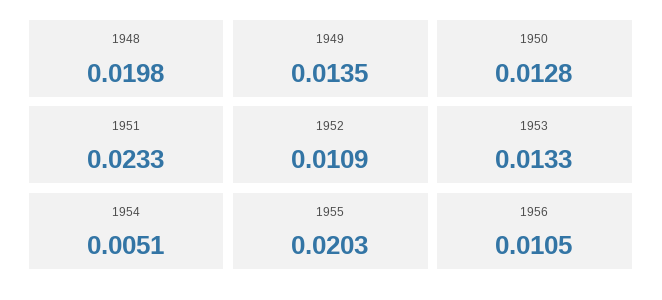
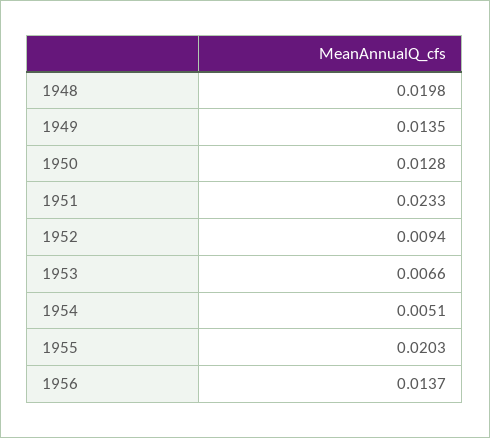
  {
    "1948": 0.0198,
    "1949": 0.0135,
    "1950": 0.0128,
    "1951": 0.0233,
-   "1952": 0.0109,
+   "1952": 0.0094,
-   "1953": 0.0133,
+   "1953": 0.0066,
    "1954": 0.0051,
    "1955": 0.0203,
-   "1956": 0.0105
+   "1956": 0.0137
  }

